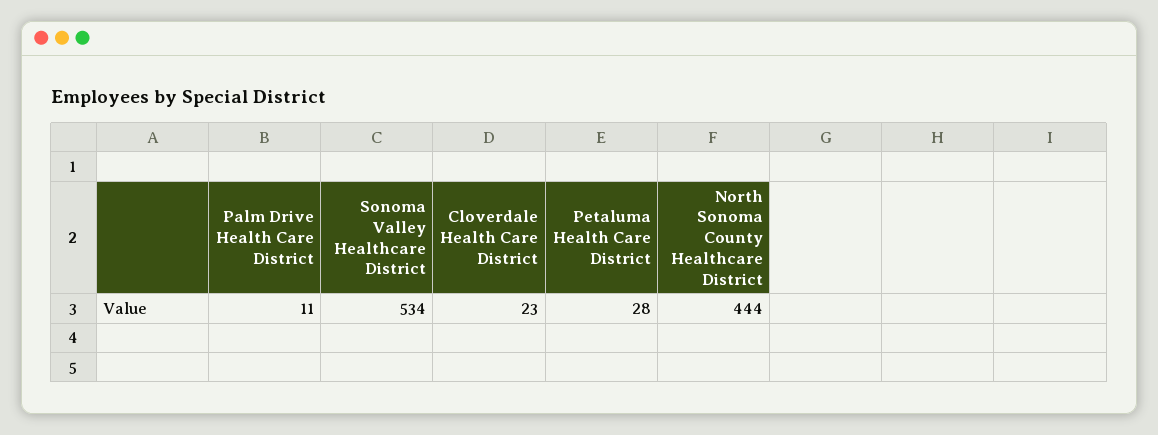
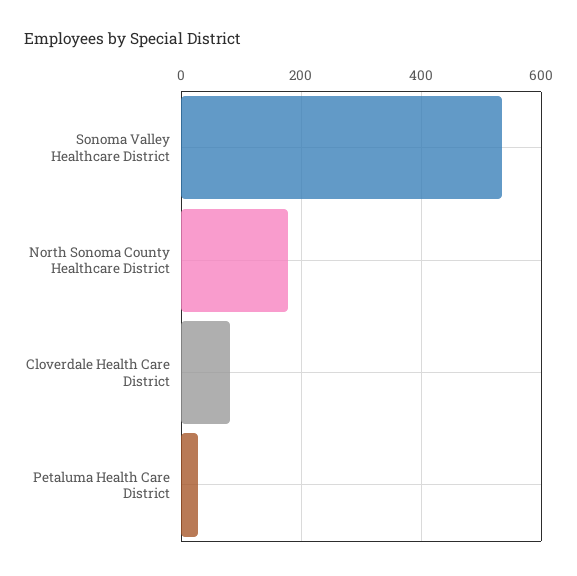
  {
-   "Palm Drive Health Care District": 11,
    "Sonoma Valley Healthcare District": 534,
-   "Cloverdale Health Care District": 23,
+   "Cloverdale Health Care District": 80,
    "Petaluma Health Care District": 28,
-   "North Sonoma County Healthcare District": 444
+   "North Sonoma County Healthcare District": 180
  }

